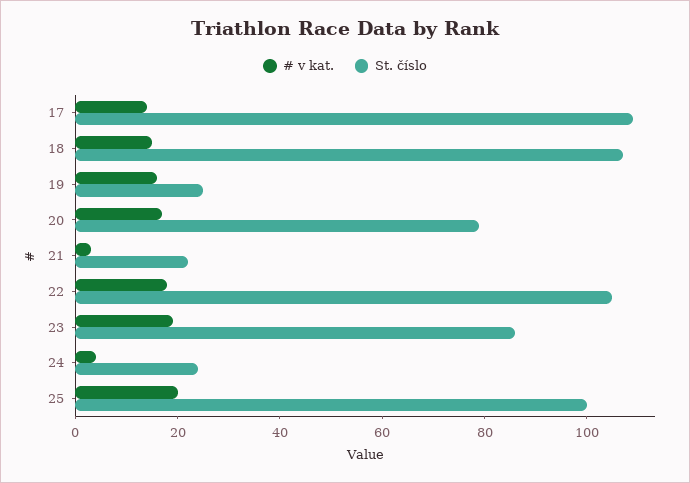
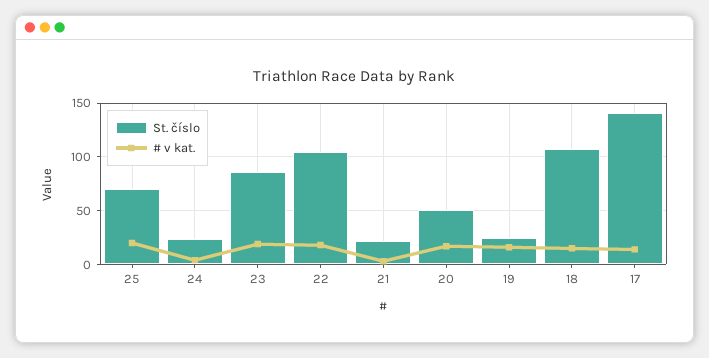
  {
    "# v kat.": {
      "17": 15,
      "18": 15,
      "19": 15,
      "20": 15,
      "21": 5,
      "22": 20,
      "23": 20,
      "24": 5,
      "25": 20
    },
    "St. číslo": {
-     "17": 110,
+     "17": 140,
      "18": 105,
      "19": 25,
-     "20": 80,
+     "20": 50,
      "21": 20,
      "22": 105,
      "23": 85,
      "24": 25,
-     "25": 100
+     "25": 70
    }
  }

